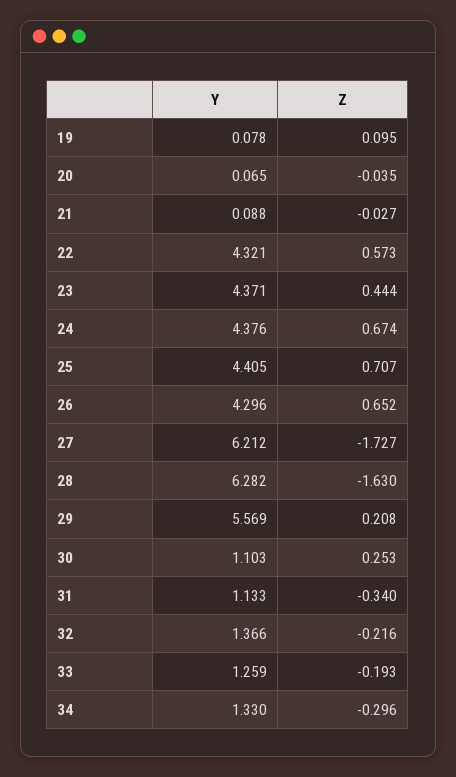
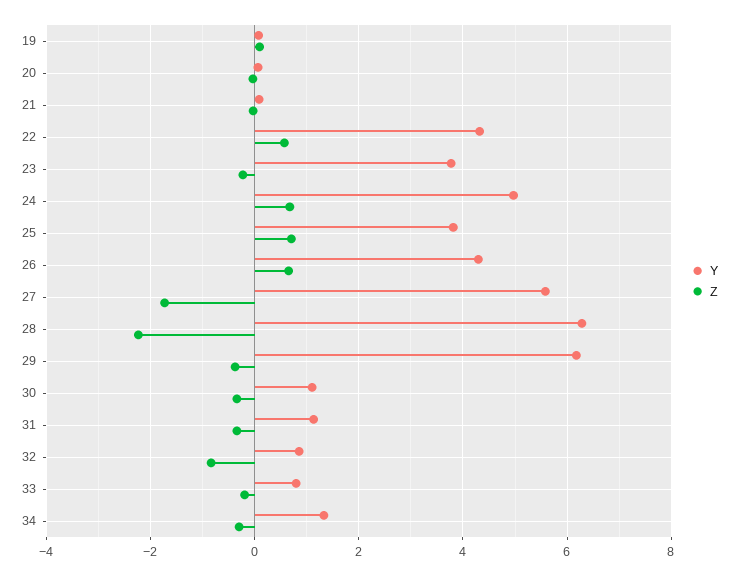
  {
    "Y": {
      "19": 0.078,
      "20": 0.065,
      "21": 0.088,
      "22": 4.321,
-     "23": 4.371,
+     "23": 3.8,
-     "24": 4.376,
+     "24": 5,
-     "25": 4.405,
+     "25": 3.8,
      "26": 4.296,
-     "27": 6.212,
+     "27": 5.6,
      "28": 6.282,
-     "29": 5.569,
+     "29": 6.2,
      "30": 1.103,
      "31": 1.133,
-     "32": 1.366,
+     "32": 0.8,
-     "33": 1.259,
+     "33": 0.8,
      "34": 1.33
    },
    "Z": {
      "19": 0.095,
      "20": -0.035,
      "21": -0.027,
      "22": 0.573,
-     "23": 0.444,
+     "23": -0.2,
      "24": 0.674,
      "25": 0.707,
      "26": 0.652,
      "27": -1.727,
-     "28": -1.63,
+     "28": -2.2,
-     "29": 0.208,
+     "29": -0.4,
-     "30": 0.253,
+     "30": -0.4,
      "31": -0.34,
-     "32": -0.216,
+     "32": -0.8,
      "33": -0.193,
      "34": -0.296
    }
  }

